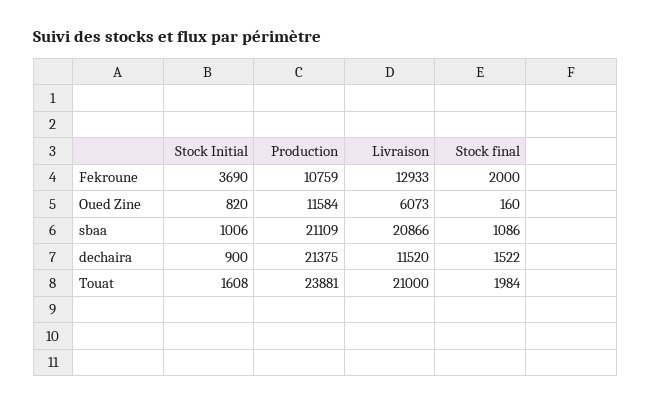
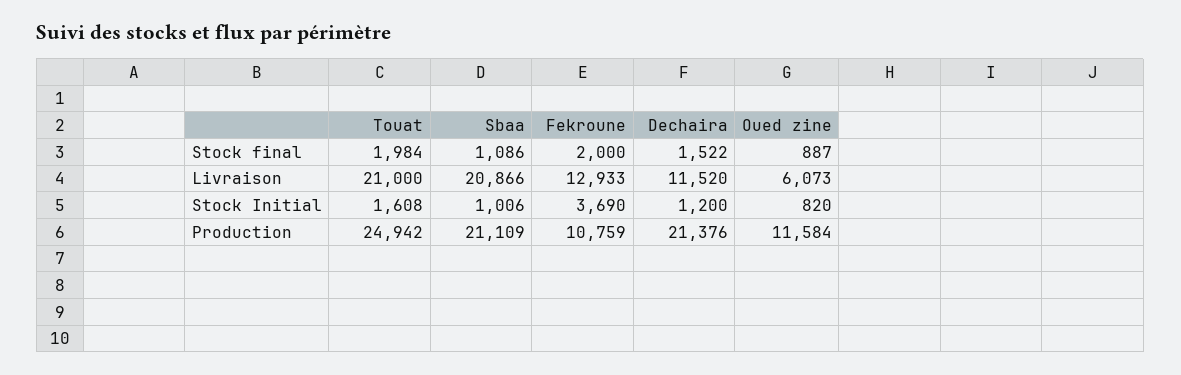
  {
    "Stock Initial": {
      "Fekroune": 3690,
      "Oued Zine": 820,
      "sbaa": 1006,
-     "dechaira": 900,
+     "dechaira": 1200,
      "Touat": 1608
    },
    "Production": {
      "Fekroune": 10759,
      "Oued Zine": 11584,
      "sbaa": 21109,
-     "dechaira": 21375,
+     "dechaira": 21376,
-     "Touat": 23881
+     "Touat": 24942
    },
    "Livraison": {
      "Fekroune": 12933,
      "Oued Zine": 6073,
      "sbaa": 20866,
      "dechaira": 11520,
      "Touat": 21000
    },
    "Stock final": {
      "Fekroune": 2000,
-     "Oued Zine": 160,
+     "Oued Zine": 887,
      "sbaa": 1086,
      "dechaira": 1522,
      "Touat": 1984
    }
  }

